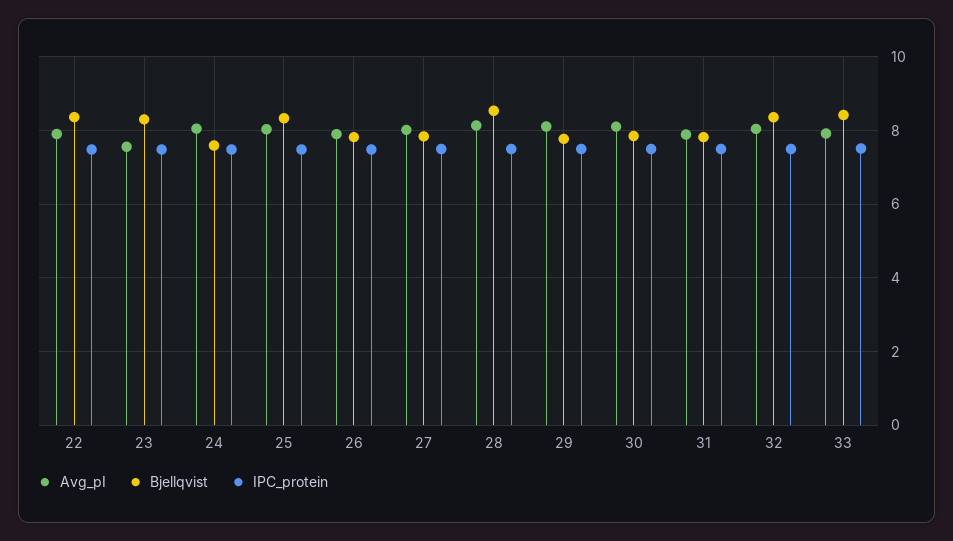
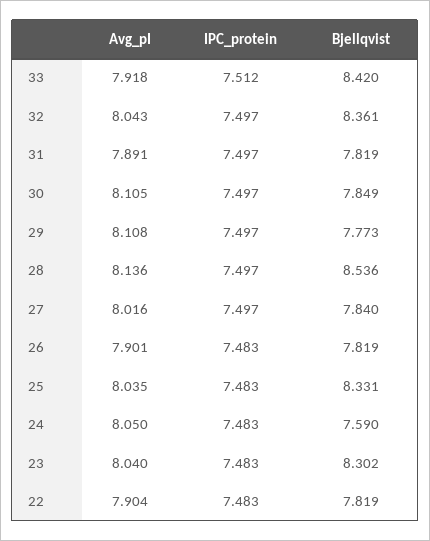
  {
    "Avg_pI": {
      "22": 7.904,
-     "23": 7.6,
+     "23": 8.04,
      "24": 8.05,
      "25": 8.035,
      "26": 7.901,
      "27": 8.016,
      "28": 8.136,
      "29": 8.108,
      "30": 8.105,
      "31": 7.891,
      "32": 8.043,
      "33": 7.918
    },
    "Bjellqvist": {
-     "22": 8.4,
+     "22": 7.819,
      "23": 8.302,
      "24": 7.59,
      "25": 8.331,
      "26": 7.819,
      "27": 7.84,
      "28": 8.536,
      "29": 7.773,
      "30": 7.849,
      "31": 7.819,
      "32": 8.361,
      "33": 8.42
    },
    "IPC_protein": {
      "22": 7.483,
      "23": 7.483,
      "24": 7.483,
      "25": 7.483,
      "26": 7.483,
      "27": 7.497,
      "28": 7.497,
      "29": 7.497,
      "30": 7.497,
      "31": 7.497,
      "32": 7.497,
      "33": 7.512
    }
  }

